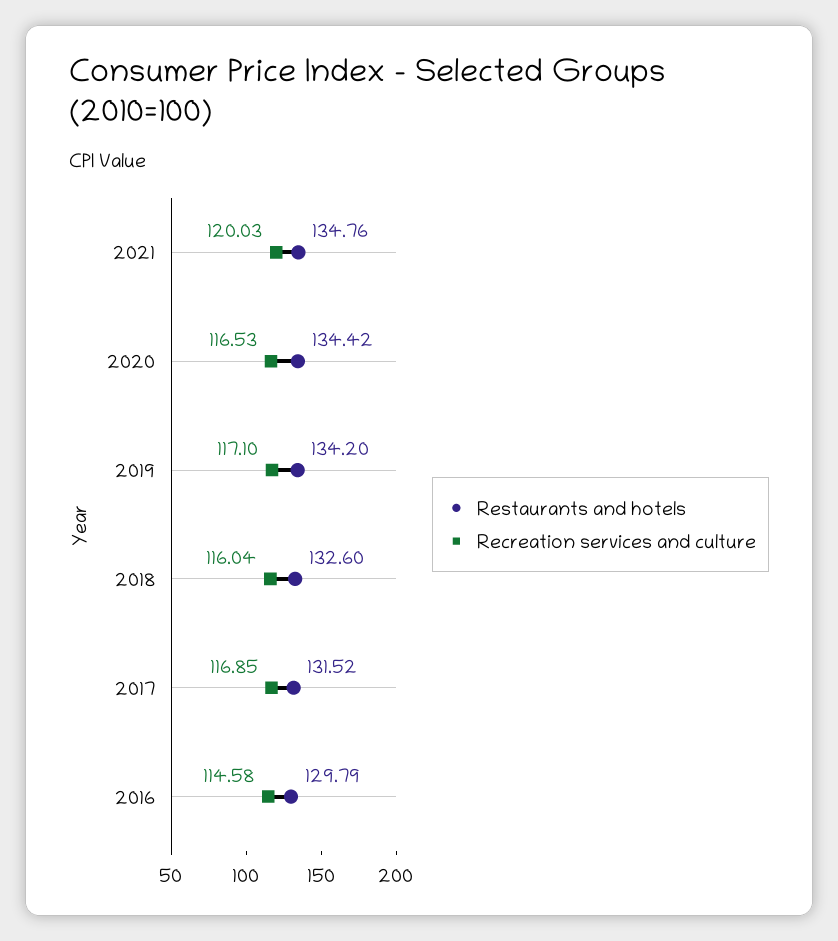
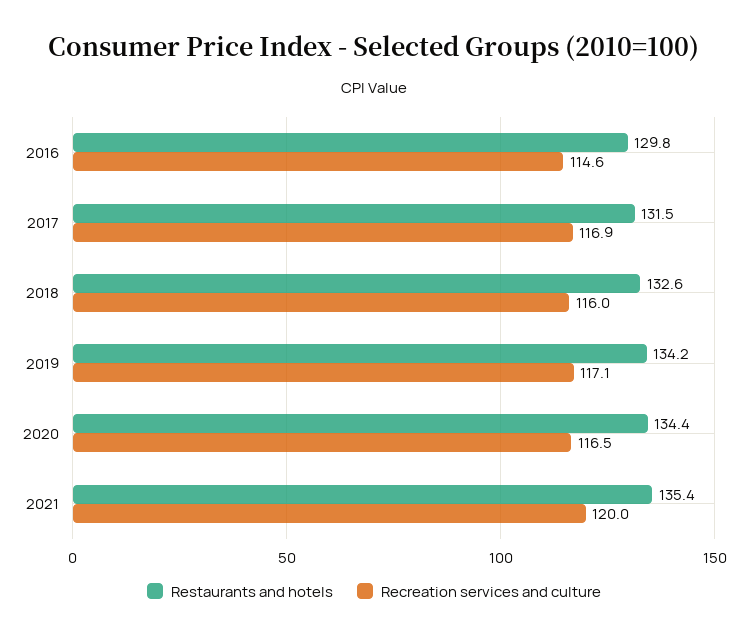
  {
    "Restaurants and hotels": {
-     "2021": 134.76,
+     "2021": 135.4,
      "2020": 134.42,
      "2019": 134.2,
      "2018": 132.6,
      "2017": 131.52,
      "2016": 129.79
    },
    "Recreation services and culture": {
      "2021": 120.03,
      "2020": 116.53,
      "2019": 117.1,
      "2018": 116.04,
      "2017": 116.85,
      "2016": 114.58
    }
  }

